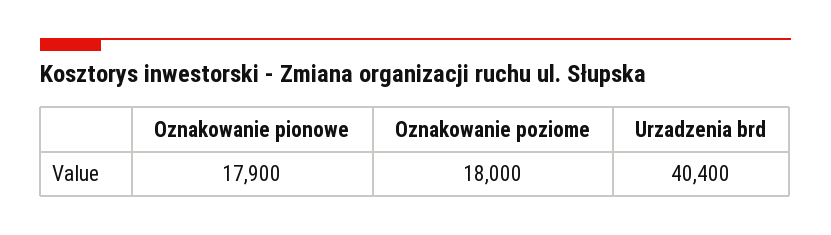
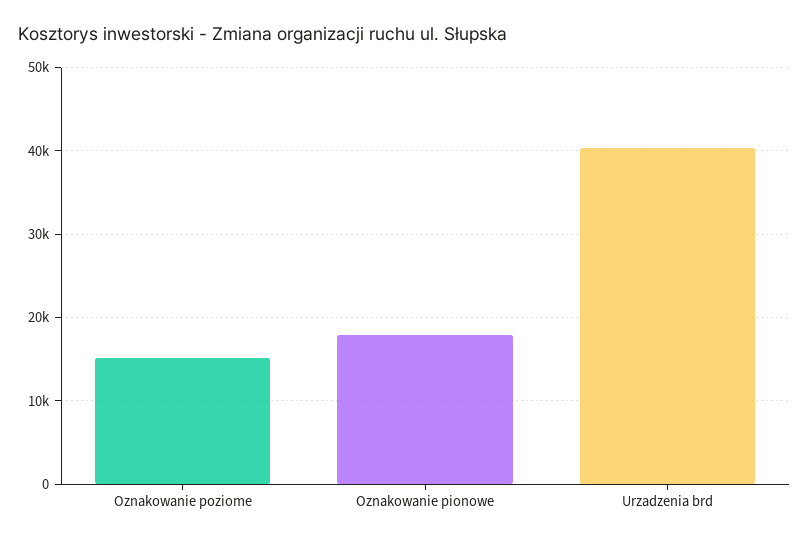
  {
    "Oznakowanie pionowe": 17900,
-   "Oznakowanie poziome": 18000,
+   "Oznakowanie poziome": 15000,
    "Urzadzenia brd": 40400
  }

